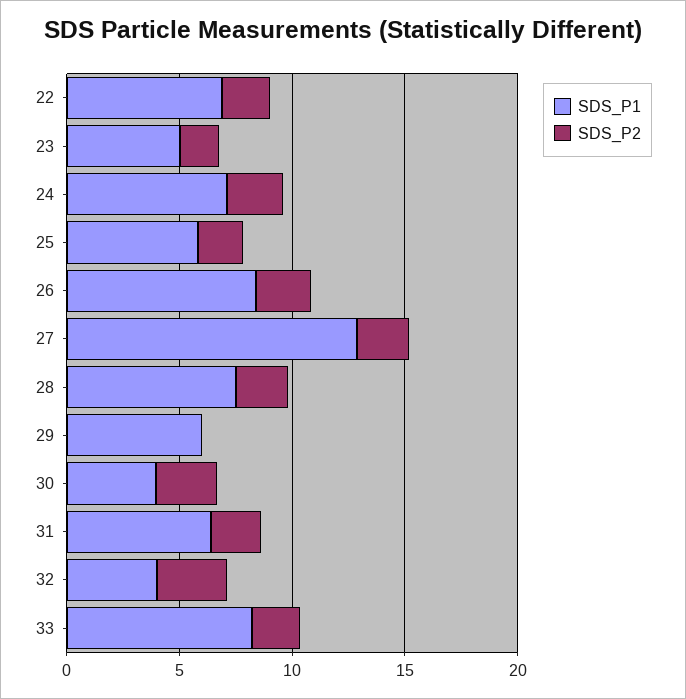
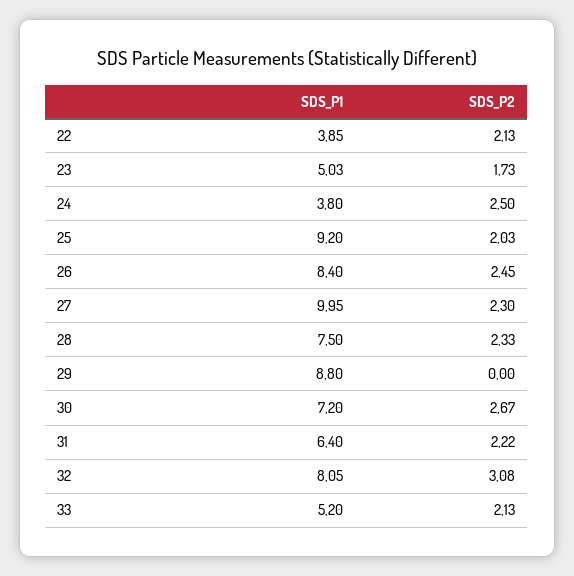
  {
    "SDS_P1": {
-     "22": 7,
+     "22": 3.85,
      "23": 5.03,
-     "24": 7,
+     "24": 3.8,
-     "25": 6,
+     "25": 9.2,
      "26": 8.4,
-     "27": 13,
+     "27": 9.95,
      "28": 7.5,
-     "29": 6,
+     "29": 8.8,
-     "30": 4,
+     "30": 7.2,
      "31": 6.4,
-     "32": 4,
+     "32": 8.05,
-     "33": 8
+     "33": 5.2
    },
    "SDS_P2": {
      "22": 2.13,
      "23": 1.73,
      "24": 2.5,
      "25": 2.03,
      "26": 2.45,
      "27": 2.3,
      "28": 2.33,
      "29": 0,
      "30": 2.67,
      "31": 2.22,
      "32": 3.08,
      "33": 2.13
    }
  }

